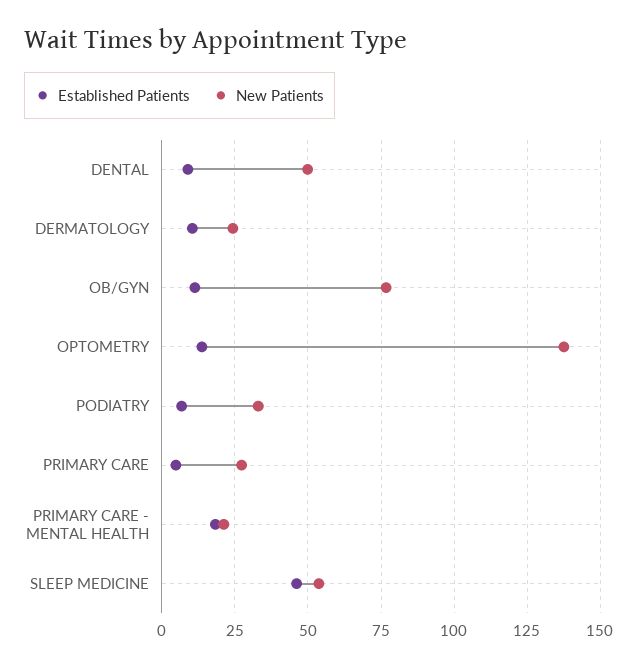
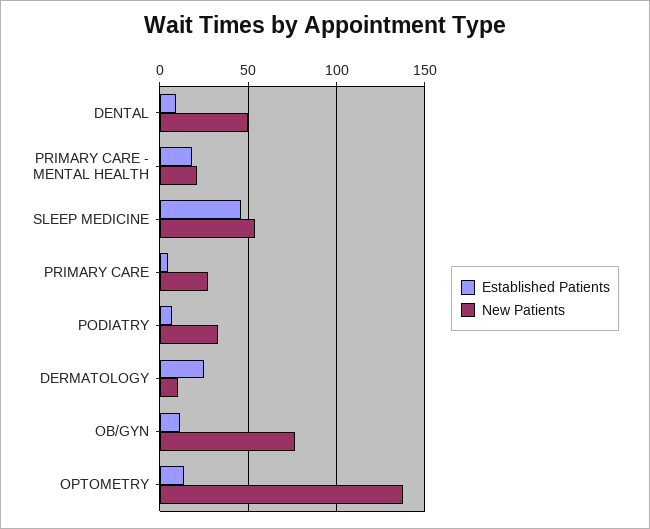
  {
    "Established Patients": {
      "DENTAL": 10,
-     "DERMATOLOGY": 10,
+     "DERMATOLOGY": 25,
      "OB/GYN": 12.5,
      "OPTOMETRY": 12.5,
      "PODIATRY": 7.5,
      "PRIMARY CARE": 5,
      "PRIMARY CARE - MENTAL HEALTH": 17.5,
      "SLEEP MEDICINE": 45
    },
    "New Patients": {
      "DENTAL": 50,
-     "DERMATOLOGY": 25,
+     "DERMATOLOGY": 10,
      "OB/GYN": 77.5,
      "OPTOMETRY": 137.5,
      "PODIATRY": 32.5,
      "PRIMARY CARE": 27.5,
      "PRIMARY CARE - MENTAL HEALTH": 20,
      "SLEEP MEDICINE": 52.5
    }
  }

